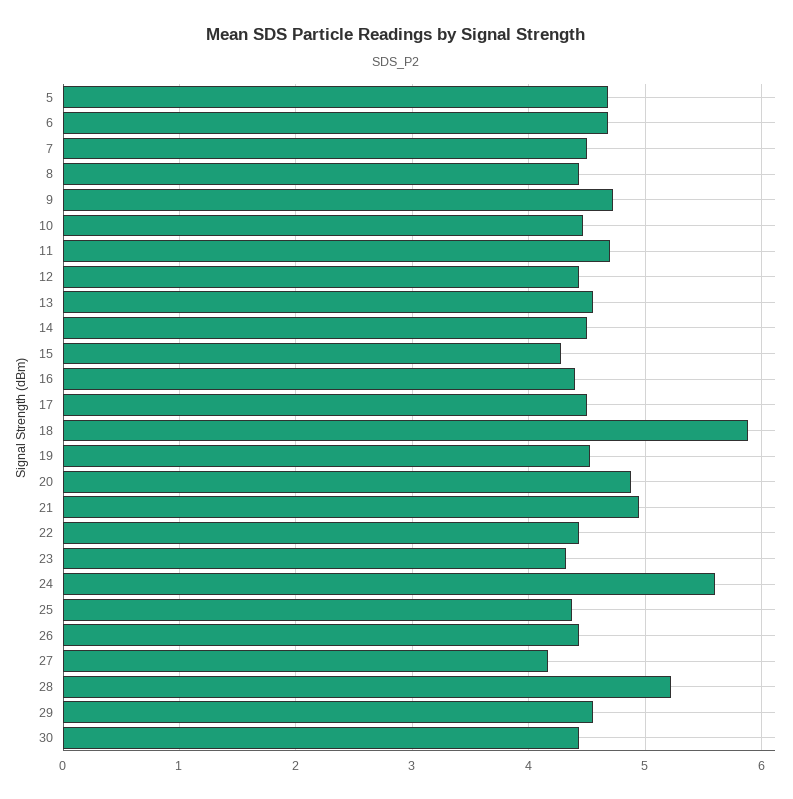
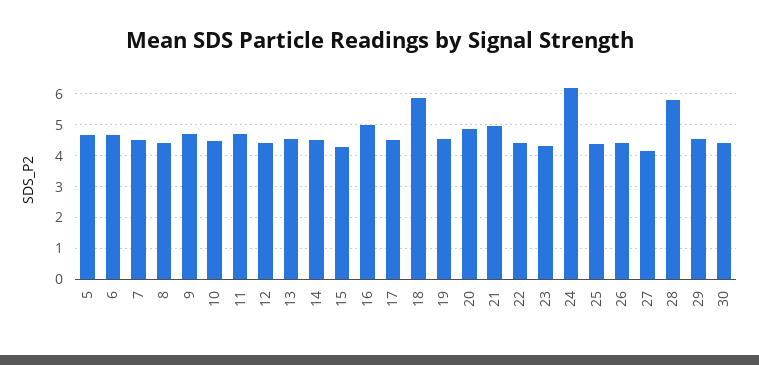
  {
    "5": 4.7,
    "6": 4.7,
    "7": 4.5,
    "8": 4.4,
    "9": 4.7,
    "10": 4.5,
    "11": 4.7,
    "12": 4.4,
    "13": 4.6,
    "14": 4.5,
    "15": 4.3,
-   "16": 4.4,
+   "16": 5,
    "17": 4.5,
    "18": 5.9,
    "19": 4.5,
    "20": 4.9,
    "21": 5,
    "22": 4.4,
    "23": 4.3,
-   "24": 5.6,
+   "24": 6.2,
    "25": 4.4,
    "26": 4.4,
    "27": 4.2,
-   "28": 5.2,
+   "28": 5.8,
    "29": 4.6,
    "30": 4.4
  }

